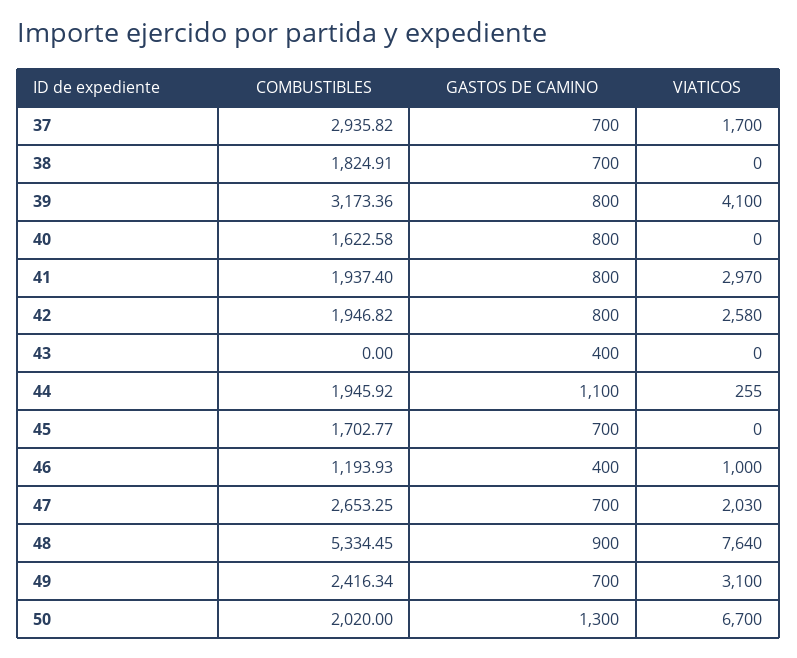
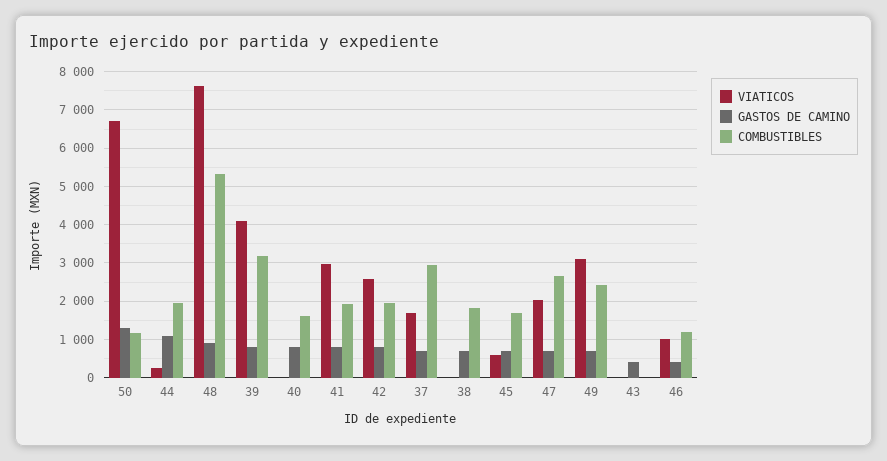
  {
    "COMBUSTIBLES": {
      "37": 2935.82,
      "38": 1824.91,
      "39": 3173.36,
      "40": 1622.58,
      "41": 1937.4,
      "42": 1946.82,
      "43": 0,
      "44": 1945.92,
      "45": 1702.77,
      "46": 1193.93,
      "47": 2653.25,
      "48": 5334.45,
      "49": 2416.34,
-     "50": 2020
+     "50": 1200
    },
    "GASTOS DE CAMINO": {
      "37": 700,
      "38": 700,
      "39": 800,
      "40": 800,
      "41": 800,
      "42": 800,
      "43": 400,
      "44": 1100,
      "45": 700,
      "46": 400,
      "47": 700,
      "48": 900,
      "49": 700,
      "50": 1300
    },
    "VIATICOS": {
      "37": 1700,
      "38": 0,
      "39": 4100,
      "40": 0,
      "41": 2970,
      "42": 2580,
      "43": 0,
      "44": 255,
-     "45": 0,
+     "45": 600,
      "46": 1000,
      "47": 2030,
      "48": 7640,
      "49": 3100,
      "50": 6700
    }
  }

